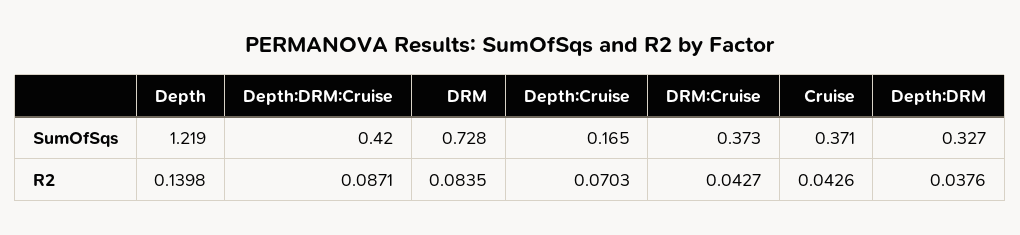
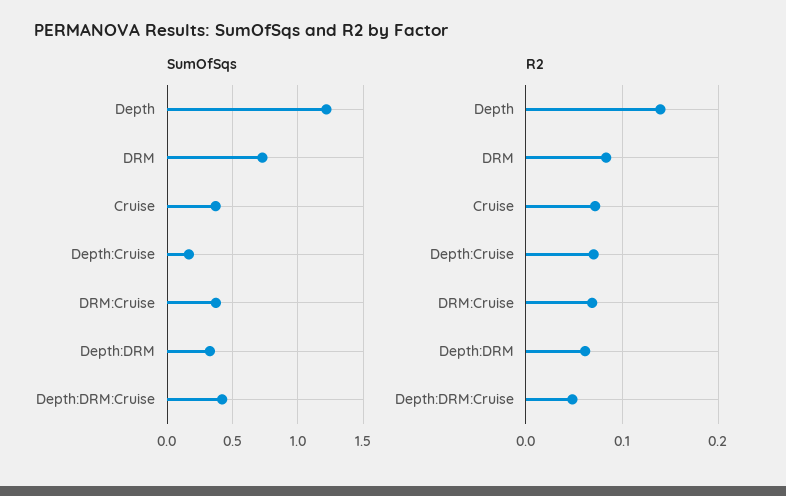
  {
    "SumOfSqs": {
      "Depth": 1.219,
      "Depth:DRM:Cruise": 0.42,
      "DRM": 0.728,
      "Depth:Cruise": 0.165,
      "DRM:Cruise": 0.373,
      "Cruise": 0.371,
      "Depth:DRM": 0.327
    },
    "R2": {
      "Depth": 0.1398,
-     "Depth:DRM:Cruise": 0.0871,
+     "Depth:DRM:Cruise": 0.05,
      "DRM": 0.0835,
      "Depth:Cruise": 0.0703,
-     "DRM:Cruise": 0.0427,
+     "DRM:Cruise": 0.07,
-     "Cruise": 0.0426,
+     "Cruise": 0.07,
-     "Depth:DRM": 0.0376
+     "Depth:DRM": 0.06
    }
  }

